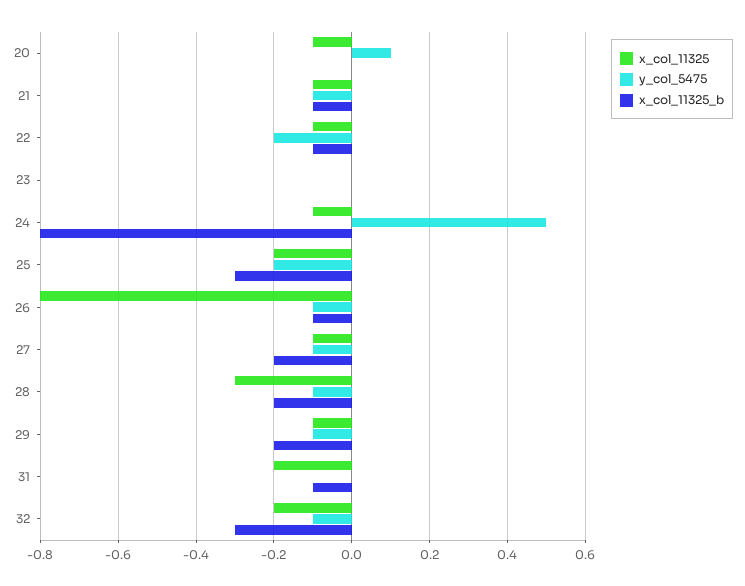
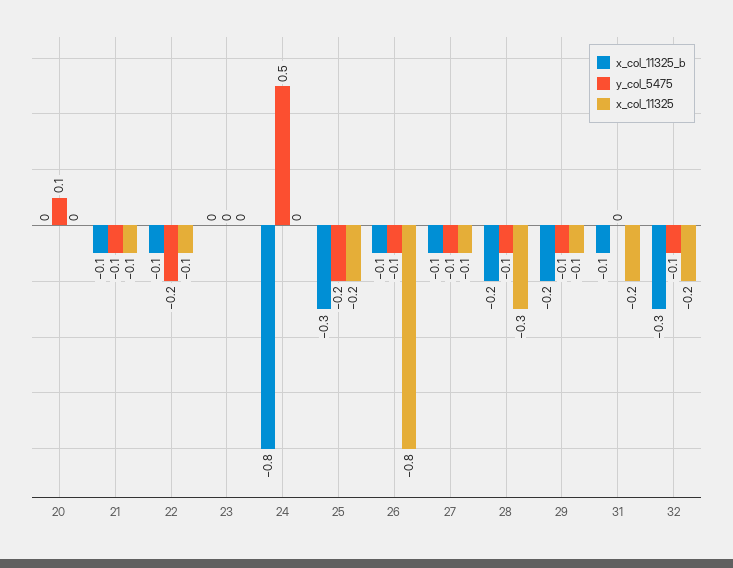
  {
    "x_col_11325": {
-     "20": -0.1,
+     "20": 0,
      "21": -0.1,
      "22": -0.1,
      "23": 0,
-     "24": -0.1,
+     "24": 0,
      "25": -0.2,
      "26": -0.8,
      "27": -0.1,
      "28": -0.3,
      "29": -0.1,
      "31": -0.2,
      "32": -0.2
    },
    "y_col_5475": {
      "20": 0.1,
      "21": -0.1,
      "22": -0.2,
      "23": 0,
      "24": 0.5,
      "25": -0.2,
      "26": -0.1,
      "27": -0.1,
      "28": -0.1,
      "29": -0.1,
      "31": 0,
      "32": -0.1
    },
    "x_col_11325_b": {
      "20": 0,
      "21": -0.1,
      "22": -0.1,
      "23": 0,
      "24": -0.8,
      "25": -0.3,
      "26": -0.1,
-     "27": -0.2,
+     "27": -0.1,
      "28": -0.2,
      "29": -0.2,
      "31": -0.1,
      "32": -0.3
    }
  }

